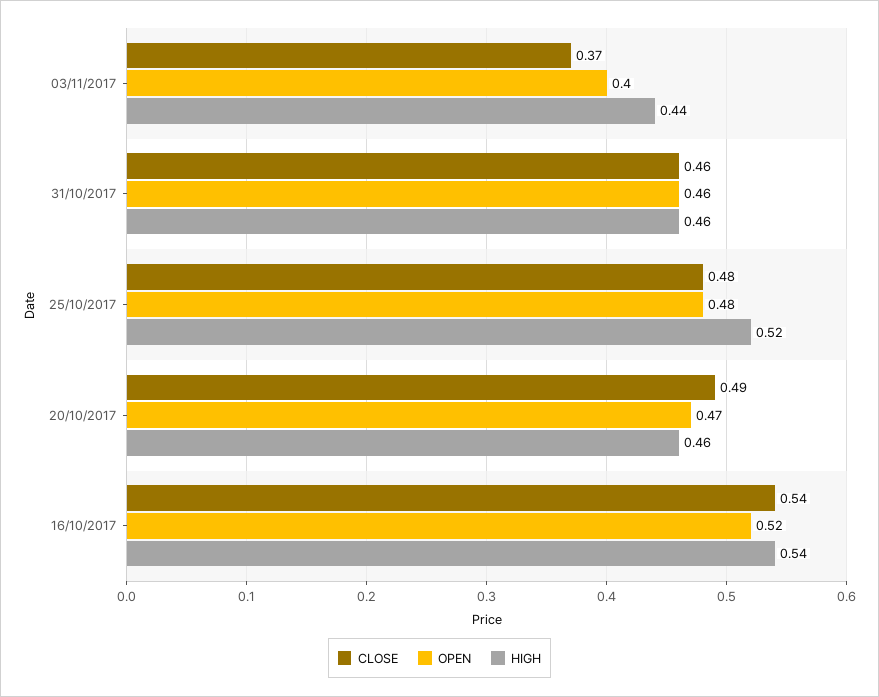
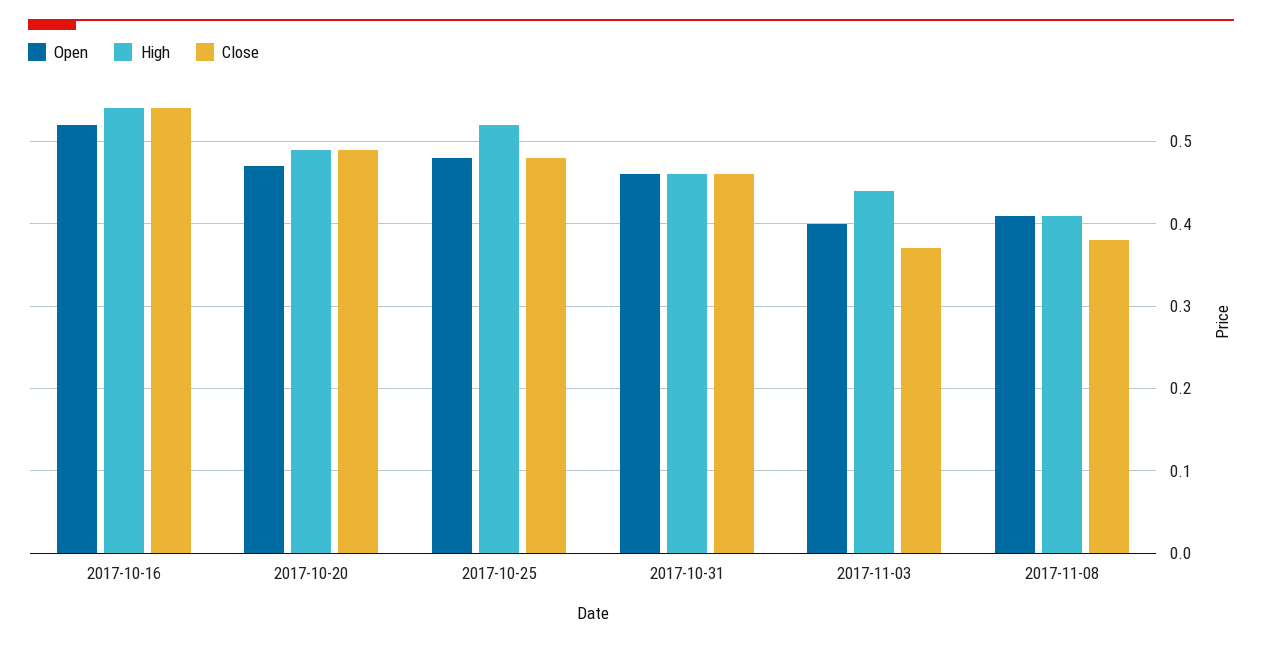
  {
    "CLOSE": {
      "03/11/2017": 0.37,
      "31/10/2017": 0.46,
      "25/10/2017": 0.48,
      "20/10/2017": 0.49,
-     "16/10/2017": 0.54
+     "16/10/2017": 0.54,
+     "2017-11-08": 0.38
    },
    "OPEN": {
      "03/11/2017": 0.4,
      "31/10/2017": 0.46,
      "25/10/2017": 0.48,
      "20/10/2017": 0.47,
-     "16/10/2017": 0.52
+     "16/10/2017": 0.52,
+     "2017-11-08": 0.41
    },
    "HIGH": {
      "03/11/2017": 0.44,
      "31/10/2017": 0.46,
      "25/10/2017": 0.52,
-     "20/10/2017": 0.46,
+     "20/10/2017": 0.49,
-     "16/10/2017": 0.54
+     "16/10/2017": 0.54,
+     "2017-11-08": 0.41
    }
  }

